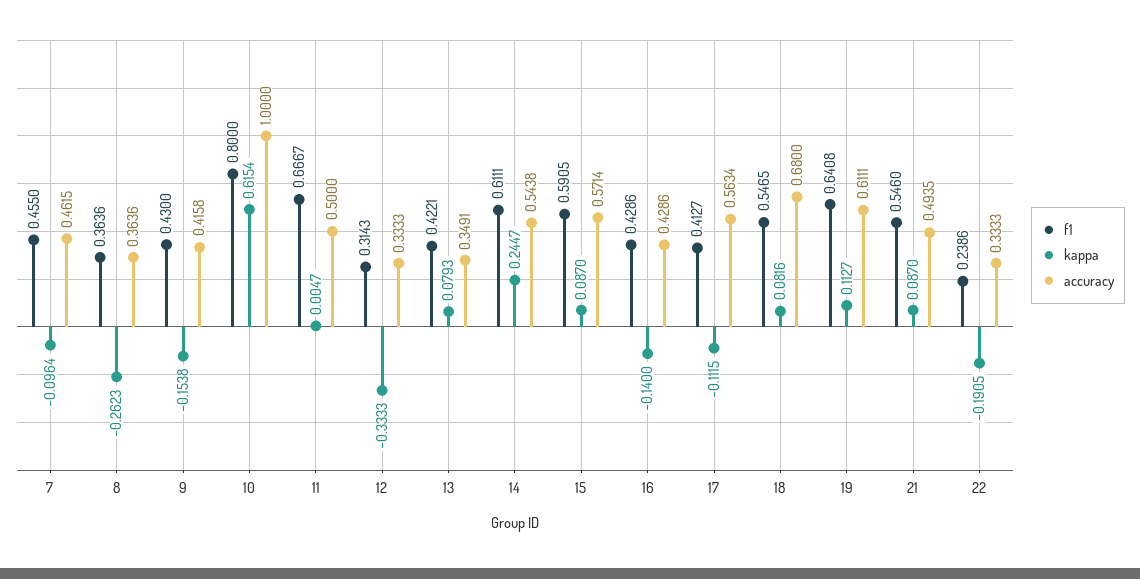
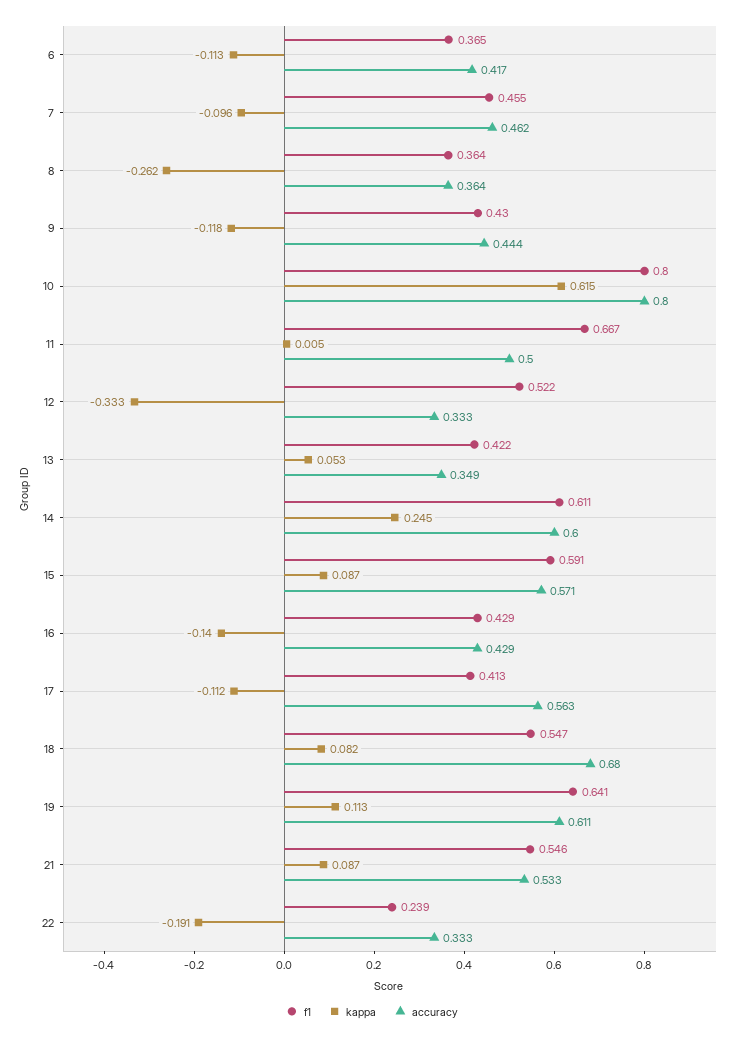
  {
    "f1": {
      "7": 0.455,
      "8": 0.3636,
      "9": 0.43,
      "10": 0.8,
      "11": 0.6667,
-     "12": 0.3143,
+     "12": 0.522,
      "13": 0.4221,
      "14": 0.6111,
      "15": 0.5905,
      "16": 0.4286,
      "17": 0.4127,
      "18": 0.5465,
      "19": 0.6408,
      "21": 0.546,
-     "22": 0.2386
+     "22": 0.2386,
+     "6": 0.365
    },
    "kappa": {
      "7": -0.0964,
      "8": -0.2623,
-     "9": -0.1538,
+     "9": -0.118,
      "10": 0.6154,
      "11": 0.0047,
      "12": -0.3333,
-     "13": 0.0793,
+     "13": 0.053,
      "14": 0.2447,
      "15": 0.087,
      "16": -0.14,
      "17": -0.1115,
      "18": 0.0816,
      "19": 0.1127,
      "21": 0.087,
-     "22": -0.1905
+     "22": -0.1905,
+     "6": -0.113
    },
    "accuracy": {
      "7": 0.4615,
      "8": 0.3636,
-     "9": 0.4158,
+     "9": 0.444,
-     "10": 1,
+     "10": 0.8,
      "11": 0.5,
      "12": 0.3333,
      "13": 0.3491,
-     "14": 0.5438,
+     "14": 0.6,
      "15": 0.5714,
      "16": 0.4286,
      "17": 0.5634,
      "18": 0.68,
      "19": 0.6111,
-     "21": 0.4935,
+     "21": 0.533,
-     "22": 0.3333
+     "22": 0.3333,
+     "6": 0.417
    }
  }

